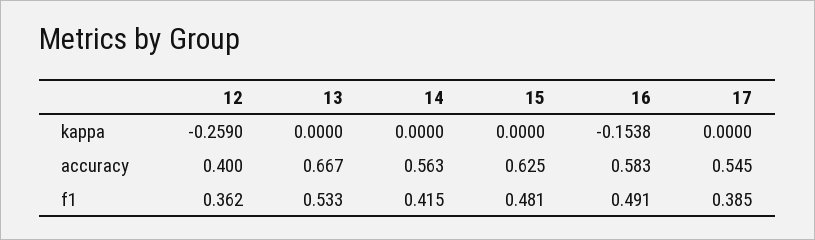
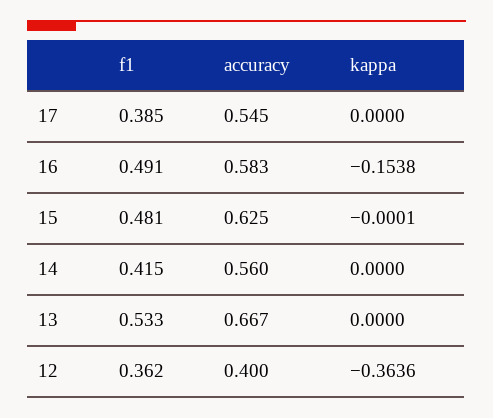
  {
    "12": {
-     "kappa": -0.259,
+     "kappa": -0.3636,
      "accuracy": 0.4,
      "f1": 0.362
    },
    "13": {
      "kappa": 0,
      "accuracy": 0.667,
      "f1": 0.533
    },
    "14": {
      "kappa": 0,
-     "accuracy": 0.563,
+     "accuracy": 0.56,
      "f1": 0.415
    },
    "15": {
-     "kappa": 0,
+     "kappa": -0.0001,
      "accuracy": 0.625,
      "f1": 0.481
    },
    "16": {
      "kappa": -0.1538,
      "accuracy": 0.583,
      "f1": 0.491
    },
    "17": {
      "kappa": 0,
      "accuracy": 0.545,
      "f1": 0.385
    }
  }

